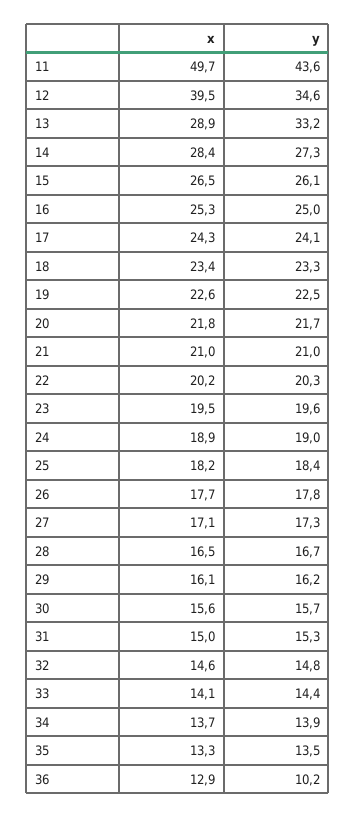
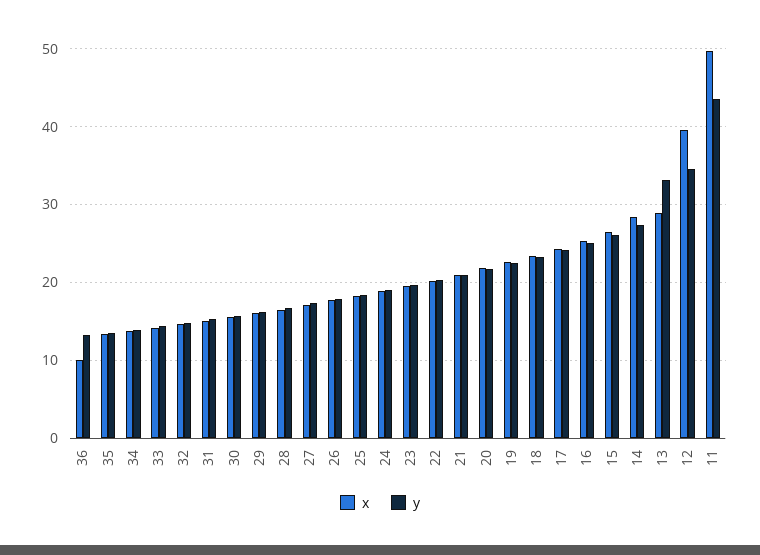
  {
    "x": {
      "11": 49.7,
      "12": 39.5,
      "13": 28.9,
      "14": 28.4,
      "15": 26.5,
      "16": 25.3,
      "17": 24.3,
      "18": 23.4,
      "19": 22.6,
      "20": 21.8,
      "21": 21,
      "22": 20.2,
      "23": 19.5,
      "24": 18.9,
      "25": 18.2,
      "26": 17.7,
      "27": 17.1,
      "28": 16.5,
      "29": 16.1,
      "30": 15.6,
      "31": 15,
      "32": 14.6,
      "33": 14.1,
      "34": 13.7,
      "35": 13.3,
-     "36": 12.9
+     "36": 10
    },
    "y": {
      "11": 43.6,
      "12": 34.6,
      "13": 33.2,
      "14": 27.3,
      "15": 26.1,
      "16": 25,
      "17": 24.1,
      "18": 23.3,
      "19": 22.5,
      "20": 21.7,
      "21": 21,
      "22": 20.3,
      "23": 19.6,
      "24": 19,
      "25": 18.4,
      "26": 17.8,
      "27": 17.3,
      "28": 16.7,
      "29": 16.2,
      "30": 15.7,
      "31": 15.3,
      "32": 14.8,
      "33": 14.4,
      "34": 13.9,
      "35": 13.5,
-     "36": 10.2
+     "36": 13
    }
  }

